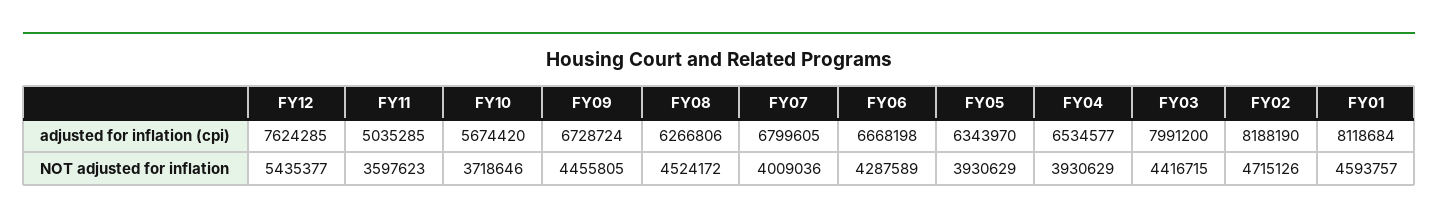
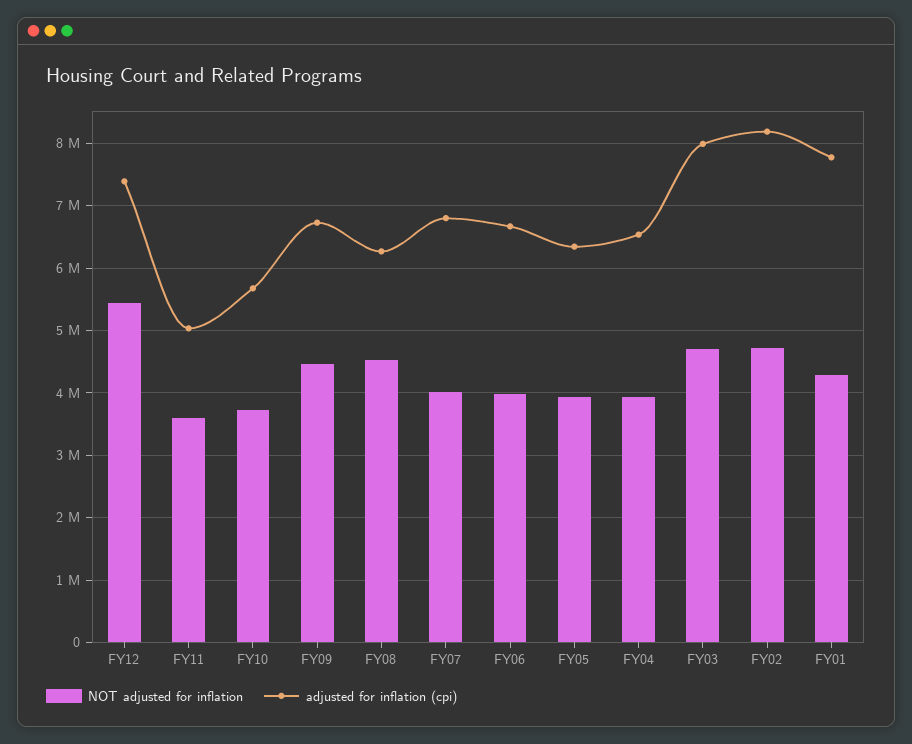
  {
    "adjusted for inflation (cpi)": {
-     "FY12": 7624285,
+     "FY12": 7400000,
      "FY11": 5035285,
      "FY10": 5674420,
      "FY09": 6728724,
      "FY08": 6266806,
      "FY07": 6799605,
      "FY06": 6668198,
      "FY05": 6343970,
      "FY04": 6534577,
      "FY03": 7991200,
      "FY02": 8188190,
-     "FY01": 8118684
+     "FY01": 7800000
    },
    "NOT adjusted for inflation": {
      "FY12": 5435377,
      "FY11": 3597623,
      "FY10": 3718646,
      "FY09": 4455805,
      "FY08": 4524172,
      "FY07": 4009036,
-     "FY06": 4287589,
+     "FY06": 4000000,
      "FY05": 3930629,
      "FY04": 3930629,
-     "FY03": 4416715,
+     "FY03": 4700000,
      "FY02": 4715126,
-     "FY01": 4593757
+     "FY01": 4300000
    }
  }

